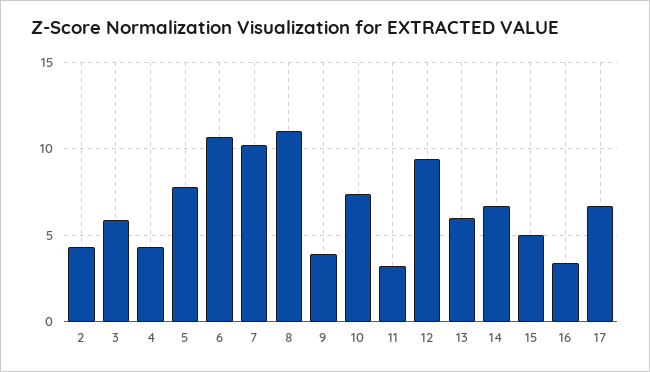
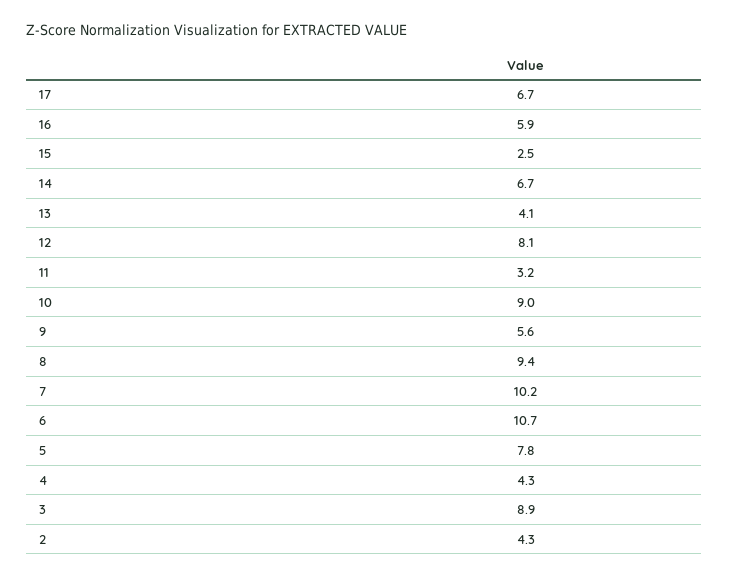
  {
    "2": 4.3,
-   "3": 6,
+   "3": 8.9,
    "4": 4.3,
    "5": 7.8,
    "6": 10.7,
    "7": 10.2,
-   "8": 11,
+   "8": 9.4,
-   "9": 4,
+   "9": 5.6,
-   "10": 7.5,
+   "10": 9,
    "11": 3.2,
-   "12": 9.5,
+   "12": 8.1,
-   "13": 6,
+   "13": 4.1,
    "14": 6.7,
-   "15": 5,
+   "15": 2.5,
-   "16": 3.5,
+   "16": 5.9,
    "17": 6.7
  }

